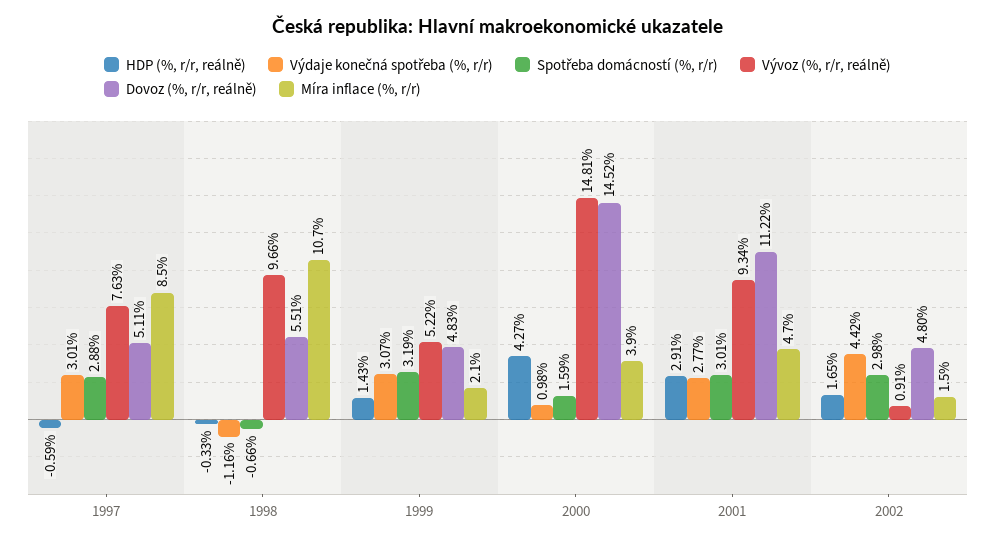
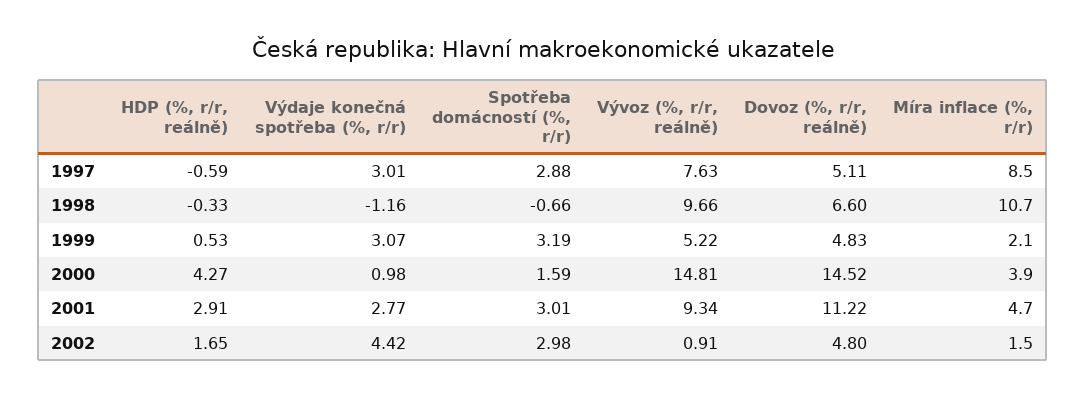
  {
    "HDP (%, r/r, reálně)": {
      "1997": -0.59,
      "1998": -0.33,
-     "1999": 1.43,
+     "1999": 0.53,
      "2000": 4.27,
      "2001": 2.91,
      "2002": 1.65
    },
    "Výdaje konečná spotřeba (%, r/r)": {
      "1997": 3.01,
      "1998": -1.16,
      "1999": 3.07,
      "2000": 0.98,
      "2001": 2.77,
      "2002": 4.42
    },
    "Spotřeba domácností (%, r/r)": {
      "1997": 2.88,
      "1998": -0.66,
      "1999": 3.19,
      "2000": 1.59,
      "2001": 3.01,
      "2002": 2.98
    },
    "Vývoz (%, r/r, reálně)": {
      "1997": 7.63,
      "1998": 9.66,
      "1999": 5.22,
      "2000": 14.81,
      "2001": 9.34,
      "2002": 0.91
    },
    "Dovoz (%, r/r, reálně)": {
      "1997": 5.11,
-     "1998": 5.51,
+     "1998": 6.6,
      "1999": 4.83,
      "2000": 14.52,
      "2001": 11.22,
      "2002": 4.8
    },
    "Míra inflace (%, r/r)": {
      "1997": 8.5,
      "1998": 10.7,
      "1999": 2.1,
      "2000": 3.9,
      "2001": 4.7,
      "2002": 1.5
    }
  }

